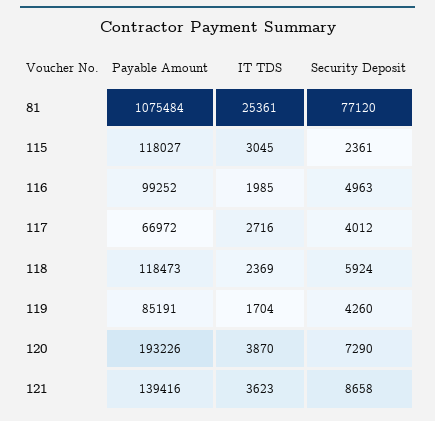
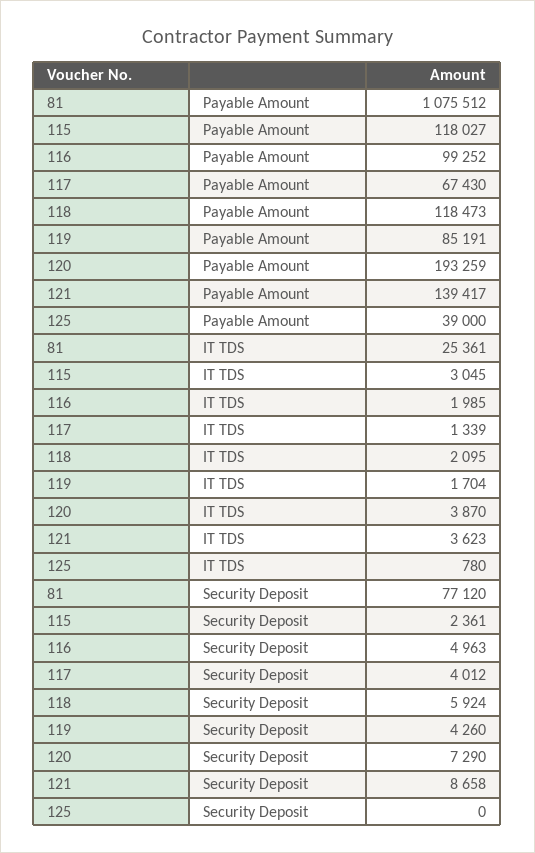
  {
    "Payable Amount": {
-     "81": 1075484,
+     "81": 1075512,
      "115": 118027,
      "116": 99252,
-     "117": 66972,
+     "117": 67430,
      "118": 118473,
      "119": 85191,
-     "120": 193226,
+     "120": 193259,
-     "121": 139416
+     "121": 139417,
+     "125": 39000
    },
    "IT TDS": {
      "81": 25361,
      "115": 3045,
      "116": 1985,
-     "117": 2716,
+     "117": 1339,
-     "118": 2369,
+     "118": 2095,
      "119": 1704,
      "120": 3870,
-     "121": 3623
+     "121": 3623,
+     "125": 780
    },
    "Security Deposit": {
      "81": 77120,
      "115": 2361,
      "116": 4963,
      "117": 4012,
      "118": 5924,
      "119": 4260,
      "120": 7290,
-     "121": 8658
+     "121": 8658,
+     "125": 0
    }
  }

